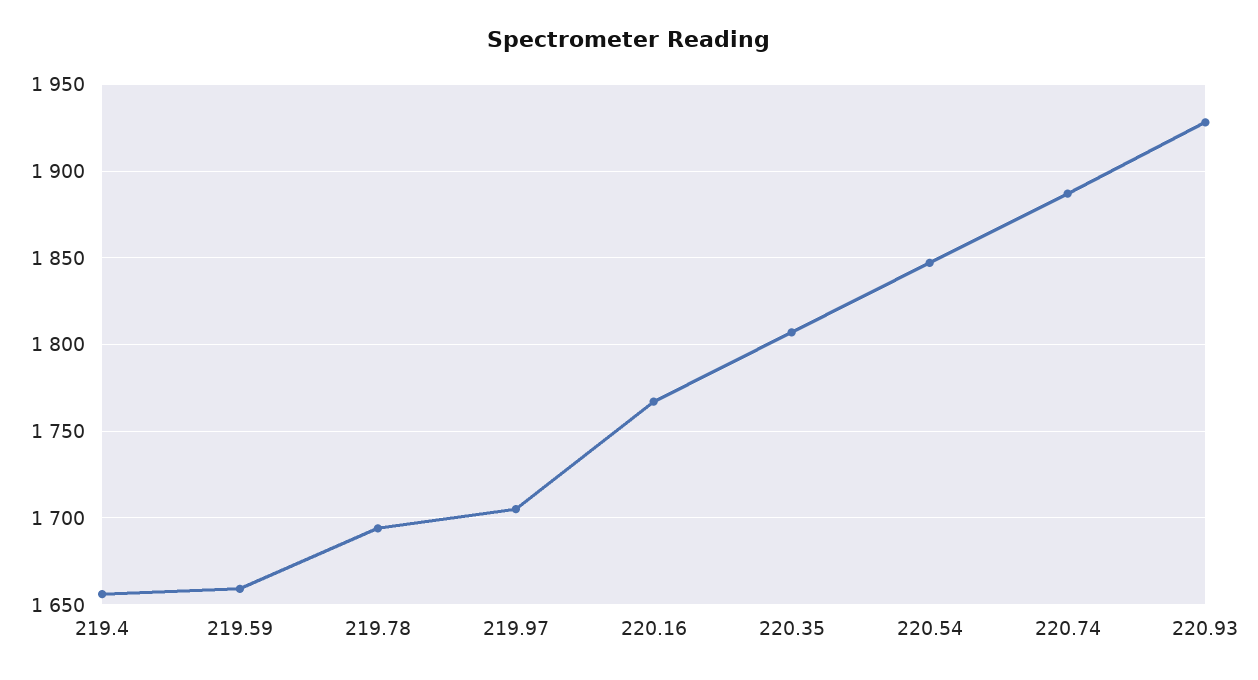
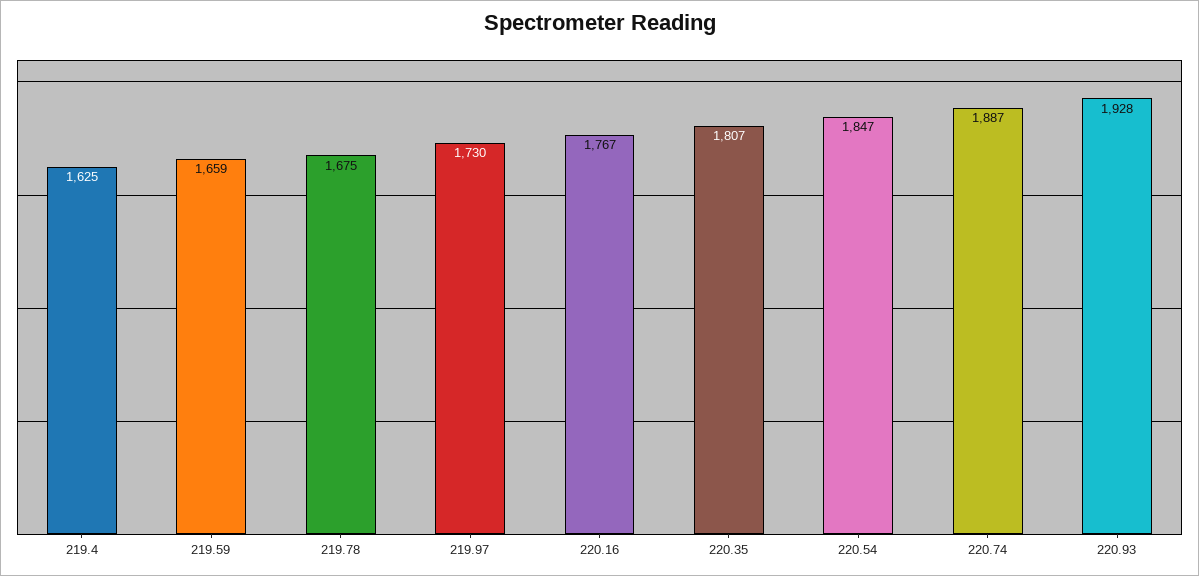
  {
-   "219.4": 1655,
+   "219.4": 1625,
    "219.59": 1659,
-   "219.78": 1695,
+   "219.78": 1675,
-   "219.97": 1705,
+   "219.97": 1730,
    "220.16": 1767,
    "220.35": 1807,
    "220.54": 1847,
    "220.74": 1887,
    "220.93": 1928
  }

